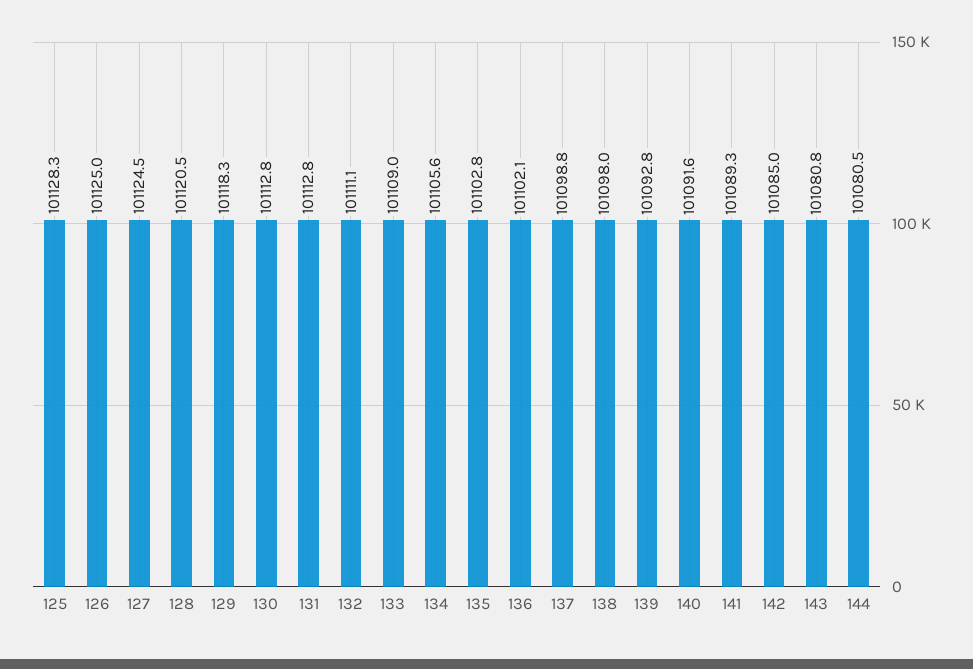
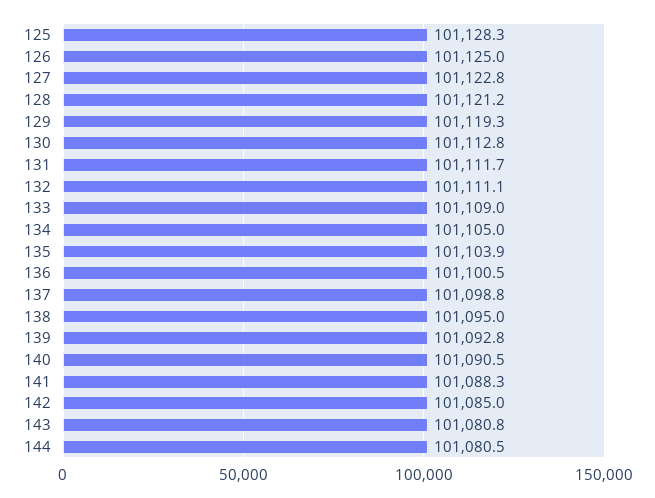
  {
    "125": 101128.3,
    "126": 101125,
-   "127": 101124.5,
+   "127": 101122.8,
-   "128": 101120.5,
+   "128": 101121.2,
-   "129": 101118.3,
+   "129": 101119.3,
    "130": 101112.8,
-   "131": 101112.8,
+   "131": 101111.7,
    "132": 101111.1,
    "133": 101109,
-   "134": 101105.6,
+   "134": 101105,
-   "135": 101102.8,
+   "135": 101103.9,
-   "136": 101102.1,
+   "136": 101100.5,
    "137": 101098.8,
-   "138": 101098,
+   "138": 101095,
    "139": 101092.8,
-   "140": 101091.6,
+   "140": 101090.5,
-   "141": 101089.3,
+   "141": 101088.3,
    "142": 101085,
    "143": 101080.8,
    "144": 101080.5
  }

